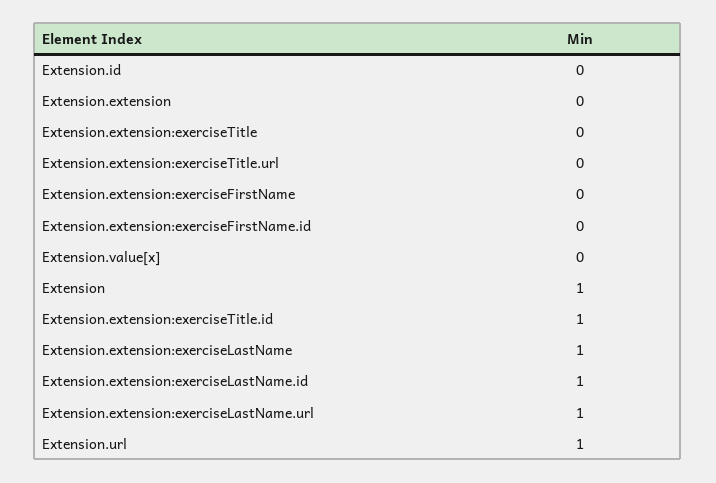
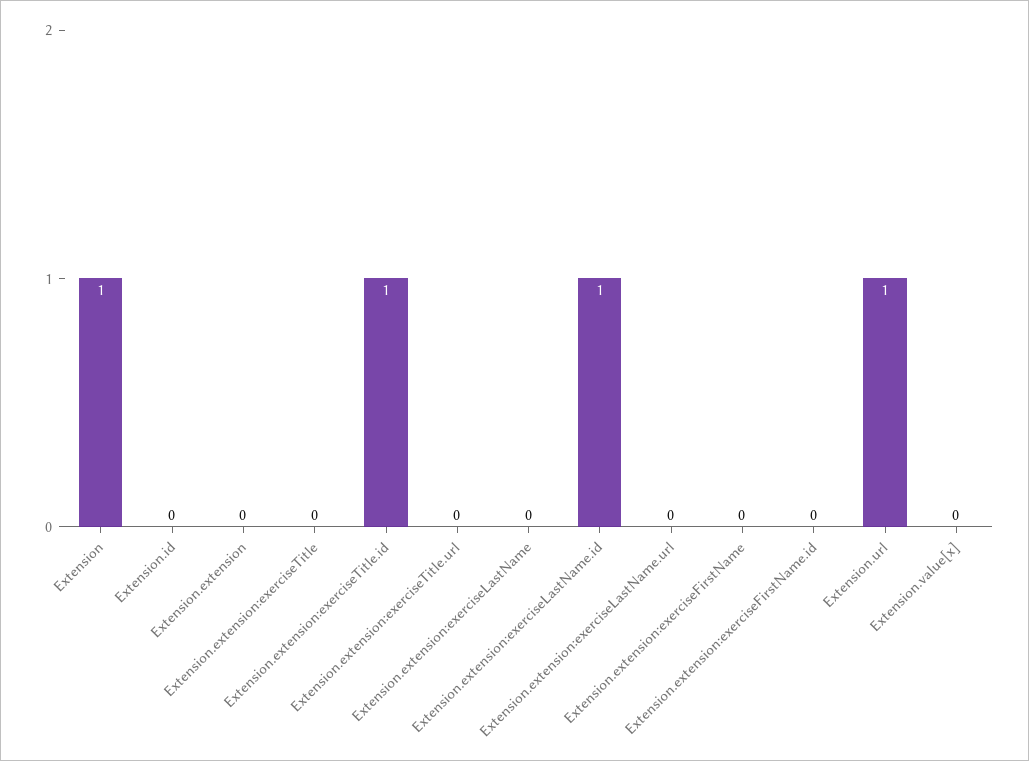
  {
    "Extension.id": 0,
    "Extension.extension": 0,
    "Extension.extension:exerciseTitle": 0,
    "Extension.extension:exerciseTitle.url": 0,
    "Extension.extension:exerciseFirstName": 0,
    "Extension.extension:exerciseFirstName.id": 0,
    "Extension.value[x]": 0,
    "Extension": 1,
    "Extension.extension:exerciseTitle.id": 1,
-   "Extension.extension:exerciseLastName": 1,
+   "Extension.extension:exerciseLastName": 0,
    "Extension.extension:exerciseLastName.id": 1,
-   "Extension.extension:exerciseLastName.url": 1,
+   "Extension.extension:exerciseLastName.url": 0,
    "Extension.url": 1
  }

